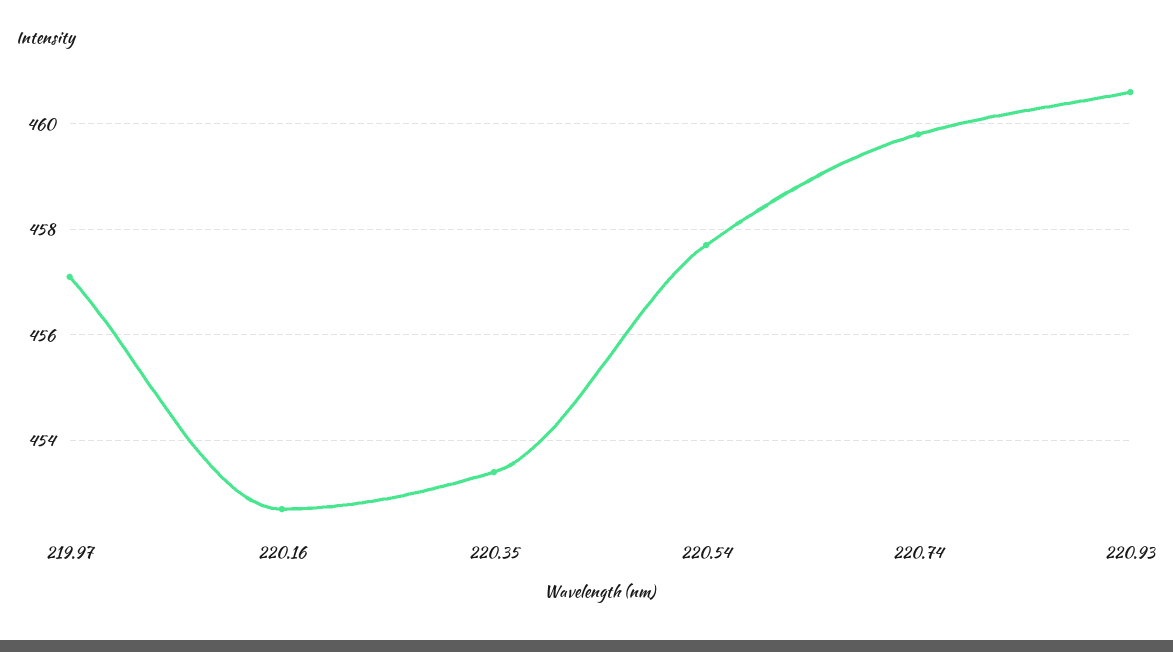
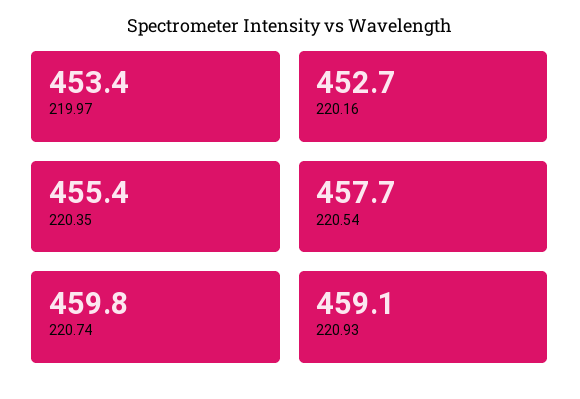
  {
-   "219.97": 457,
+   "219.97": 453.4,
    "220.16": 452.7,
-   "220.35": 453.5,
+   "220.35": 455.4,
    "220.54": 457.7,
    "220.74": 459.8,
-   "220.93": 460.5
+   "220.93": 459.1
  }

